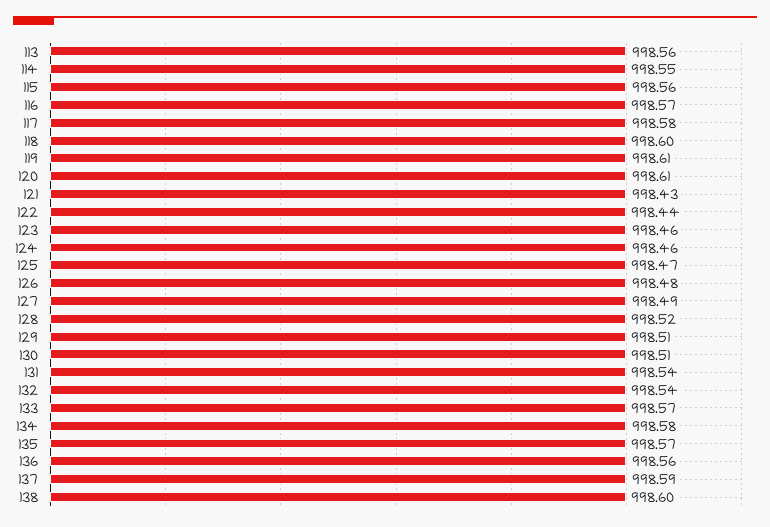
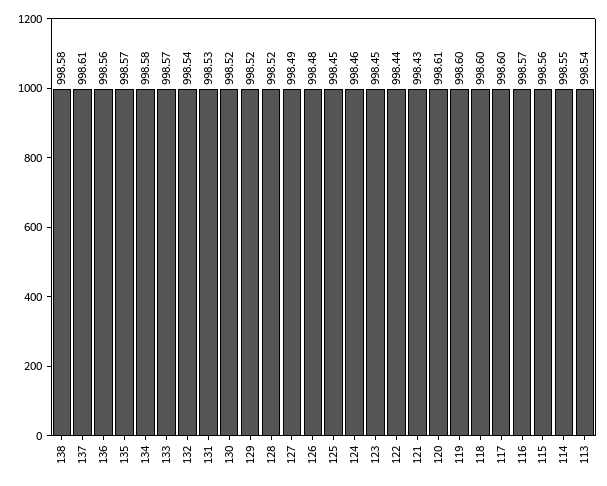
  {
-   "113": 998.56,
+   "113": 998.54,
    "114": 998.55,
    "115": 998.56,
    "116": 998.57,
-   "117": 998.58,
+   "117": 998.6,
    "118": 998.6,
-   "119": 998.61,
+   "119": 998.6,
    "120": 998.61,
    "121": 998.43,
    "122": 998.44,
-   "123": 998.46,
+   "123": 998.45,
    "124": 998.46,
-   "125": 998.47,
+   "125": 998.45,
    "126": 998.48,
    "127": 998.49,
    "128": 998.52,
-   "129": 998.51,
+   "129": 998.52,
-   "130": 998.51,
+   "130": 998.52,
-   "131": 998.54,
+   "131": 998.53,
    "132": 998.54,
    "133": 998.57,
    "134": 998.58,
    "135": 998.57,
    "136": 998.56,
-   "137": 998.59,
+   "137": 998.61,
-   "138": 998.6
+   "138": 998.58
  }

